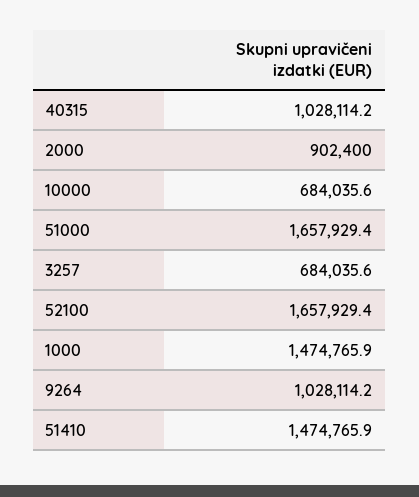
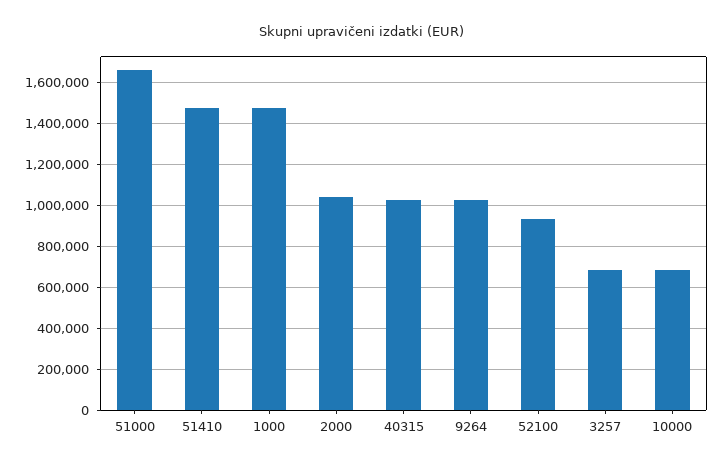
  {
    "40315": 1028114.2,
-   "2000": 902400,
+   "2000": 1050000,
    "10000": 684035.6,
    "51000": 1657929.4,
    "3257": 684035.6,
-   "52100": 1657929.4,
+   "52100": 950000,
    "1000": 1474765.9,
    "9264": 1028114.2,
    "51410": 1474765.9
  }

